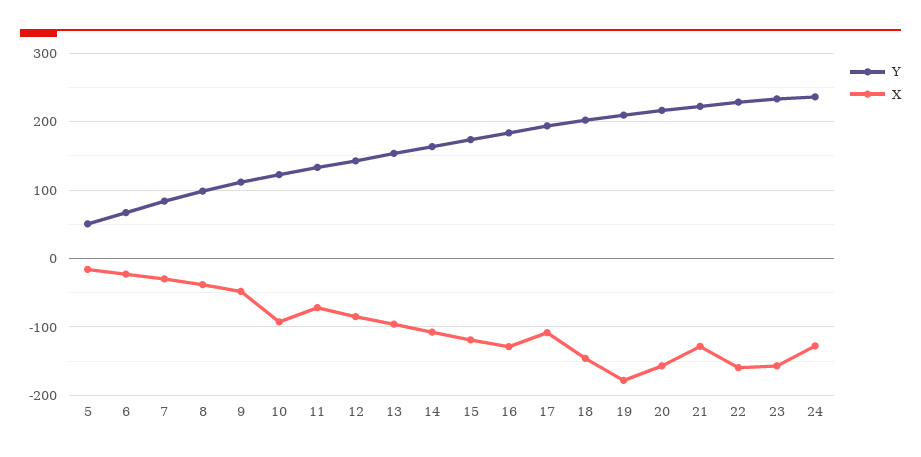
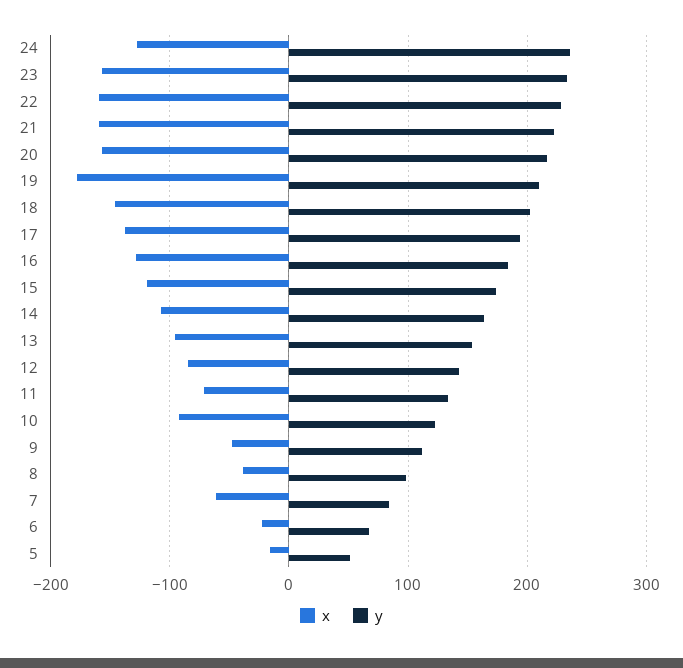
  {
    "Y": {
      "5": 50,
      "6": 70,
      "7": 80,
      "8": 100,
      "9": 110,
      "10": 120,
      "11": 130,
      "12": 140,
      "13": 150,
      "14": 160,
      "15": 170,
      "16": 180,
      "17": 190,
      "18": 200,
      "19": 210,
      "20": 220,
      "21": 220,
      "22": 230,
      "23": 230,
      "24": 240
    },
    "X": {
      "5": -20,
      "6": -20,
-     "7": -30,
+     "7": -60,
      "8": -40,
      "9": -50,
      "10": -90,
      "11": -70,
      "12": -80,
      "13": -100,
      "14": -110,
      "15": -120,
      "16": -130,
-     "17": -110,
+     "17": -140,
      "18": -150,
      "19": -180,
      "20": -160,
-     "21": -130,
+     "21": -160,
      "22": -160,
      "23": -160,
      "24": -130
    }
  }

